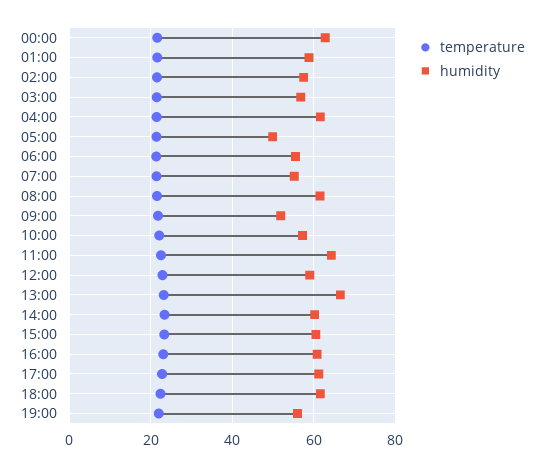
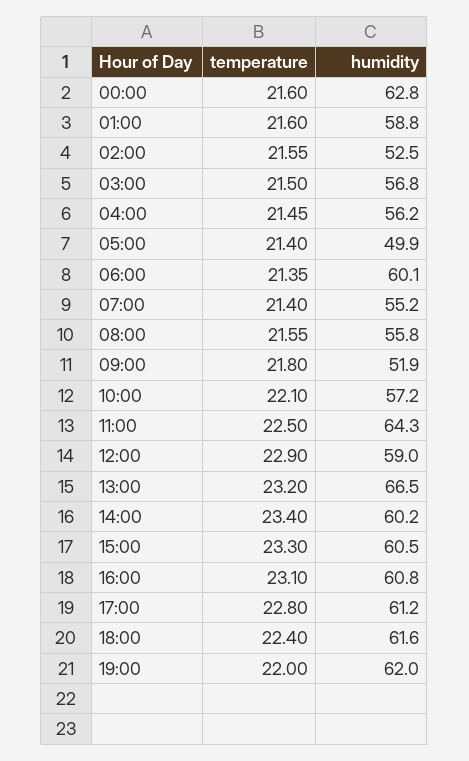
  {
    "temperature": {
      "00:00": 21.6,
      "01:00": 21.6,
      "02:00": 21.55,
      "03:00": 21.5,
      "04:00": 21.45,
      "05:00": 21.4,
      "06:00": 21.35,
      "07:00": 21.4,
      "08:00": 21.55,
      "09:00": 21.8,
      "10:00": 22.1,
      "11:00": 22.5,
      "12:00": 22.9,
      "13:00": 23.2,
      "14:00": 23.4,
      "15:00": 23.3,
      "16:00": 23.1,
      "17:00": 22.8,
      "18:00": 22.4,
      "19:00": 22
    },
    "humidity": {
      "00:00": 62.8,
      "01:00": 58.8,
-     "02:00": 58,
+     "02:00": 52.5,
      "03:00": 56.8,
-     "04:00": 62,
+     "04:00": 56.2,
      "05:00": 49.9,
-     "06:00": 56,
+     "06:00": 60.1,
      "07:00": 55.2,
-     "08:00": 62,
+     "08:00": 55.8,
      "09:00": 51.9,
      "10:00": 57.2,
      "11:00": 64.3,
      "12:00": 59,
      "13:00": 66.5,
      "14:00": 60.2,
      "15:00": 60.5,
      "16:00": 60.8,
      "17:00": 61.2,
      "18:00": 61.6,
-     "19:00": 56
+     "19:00": 62
    }
  }

